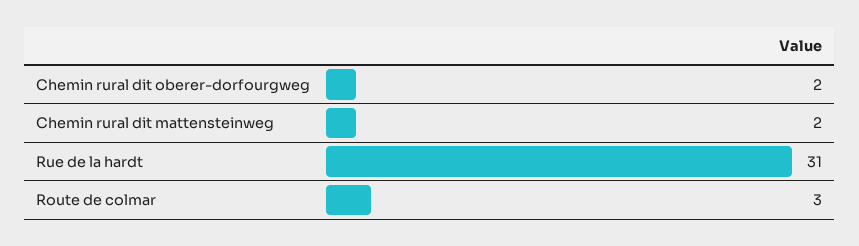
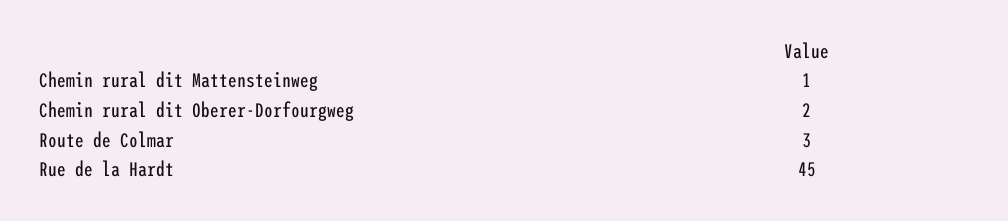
  {
    "Chemin rural dit oberer-dorfourgweg": 2,
-   "Chemin rural dit mattensteinweg": 2,
+   "Chemin rural dit mattensteinweg": 1,
-   "Rue de la hardt": 31,
+   "Rue de la hardt": 45,
    "Route de colmar": 3
  }

